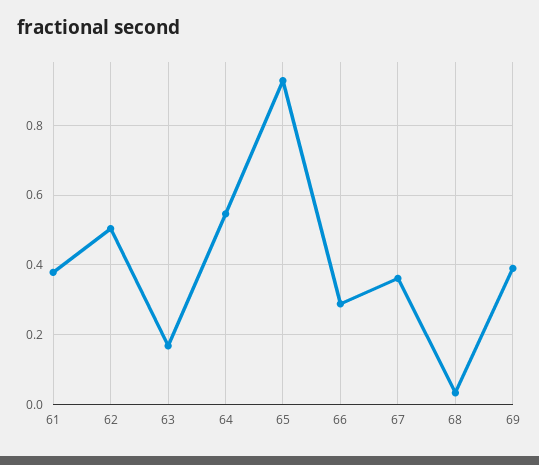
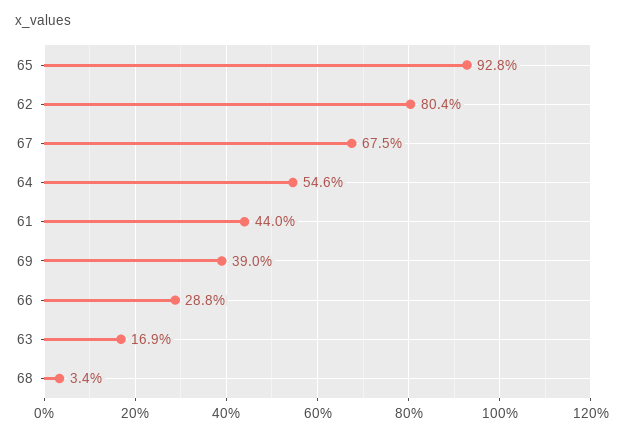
  {
-   "61": 0.38,
+   "61": 0.44,
-   "62": 0.5,
+   "62": 0.804,
    "63": 0.169,
    "64": 0.546,
    "65": 0.928,
    "66": 0.288,
-   "67": 0.36,
+   "67": 0.675,
    "68": 0.034,
    "69": 0.39
  }

